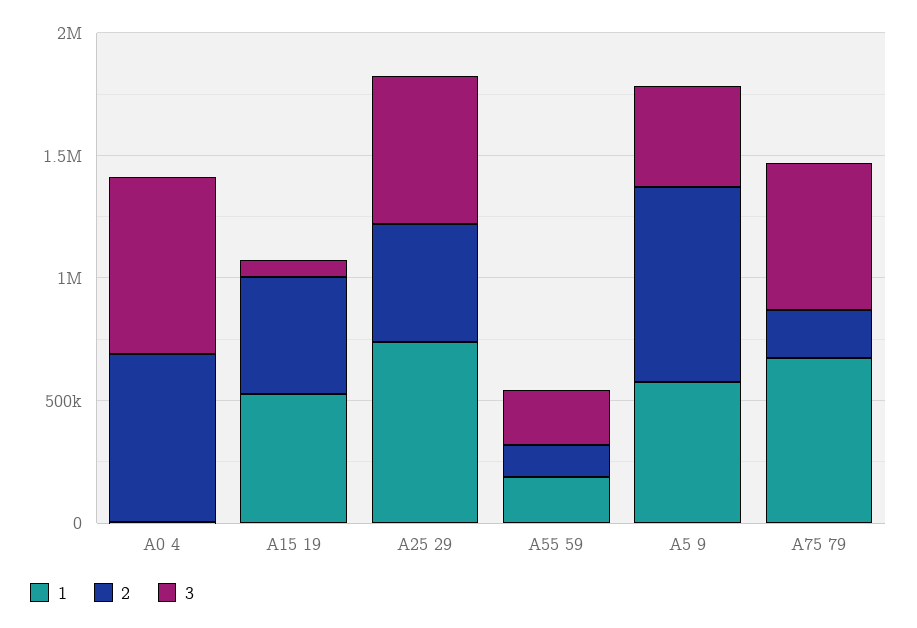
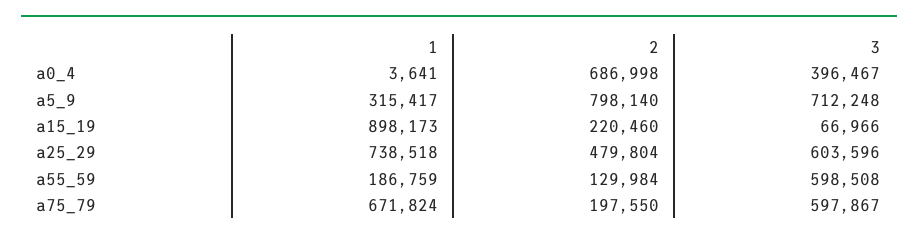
  {
    "1": {
      "A0 4": 3641,
-     "A15 19": 500000,
+     "A15 19": 898173,
      "A25 29": 738518,
      "A55 59": 186759,
-     "A5 9": 600000,
+     "A5 9": 315417,
      "A75 79": 671824
    },
    "2": {
      "A0 4": 686998,
-     "A15 19": 500000,
+     "A15 19": 220460,
      "A25 29": 479804,
      "A55 59": 129984,
      "A5 9": 798140,
      "A75 79": 197550
    },
    "3": {
-     "A0 4": 700000,
+     "A0 4": 396467,
      "A15 19": 66966,
      "A25 29": 603596,
-     "A55 59": 200000,
+     "A55 59": 598508,
-     "A5 9": 400000,
+     "A5 9": 712248,
      "A75 79": 597867
    }
  }

